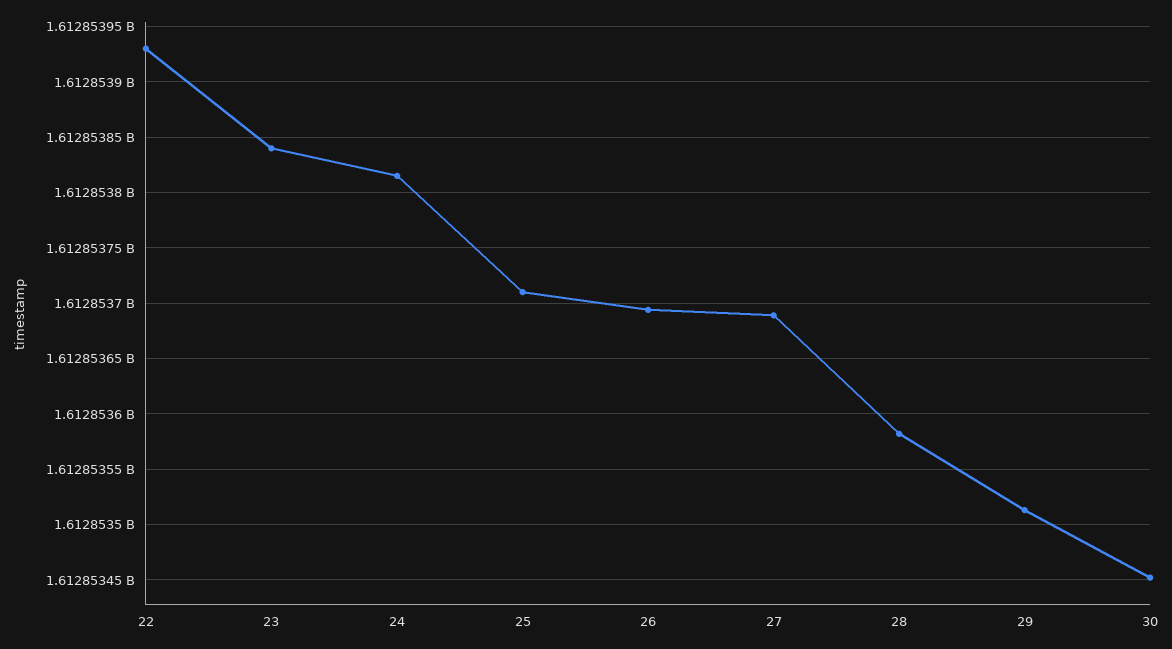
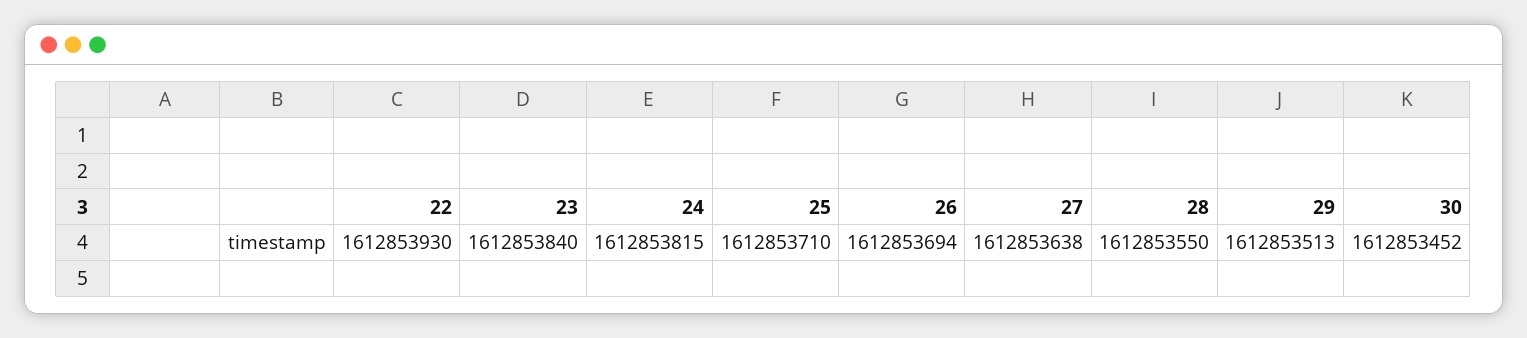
  {
    "22": 1612853930,
    "23": 1612853840,
    "24": 1612853815,
    "25": 1612853710,
    "26": 1612853694,
-   "27": 1612853690,
+   "27": 1612853638,
-   "28": 1612853580,
+   "28": 1612853550,
    "29": 1612853513,
    "30": 1612853452
  }

